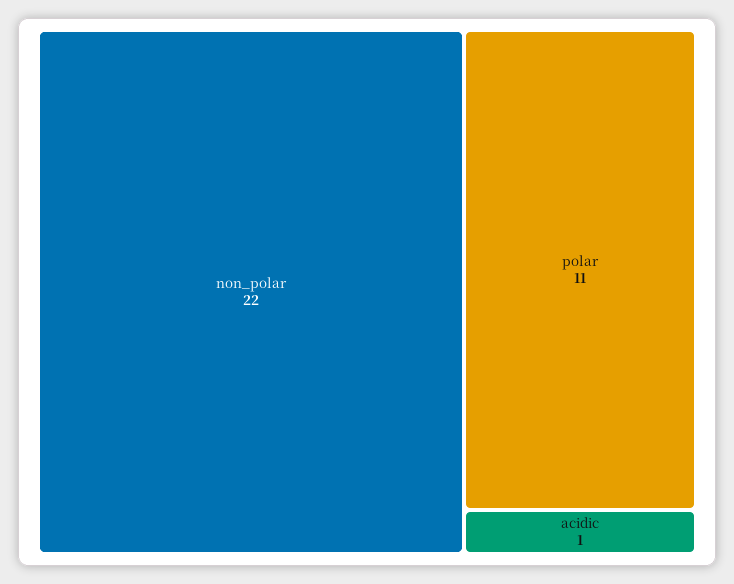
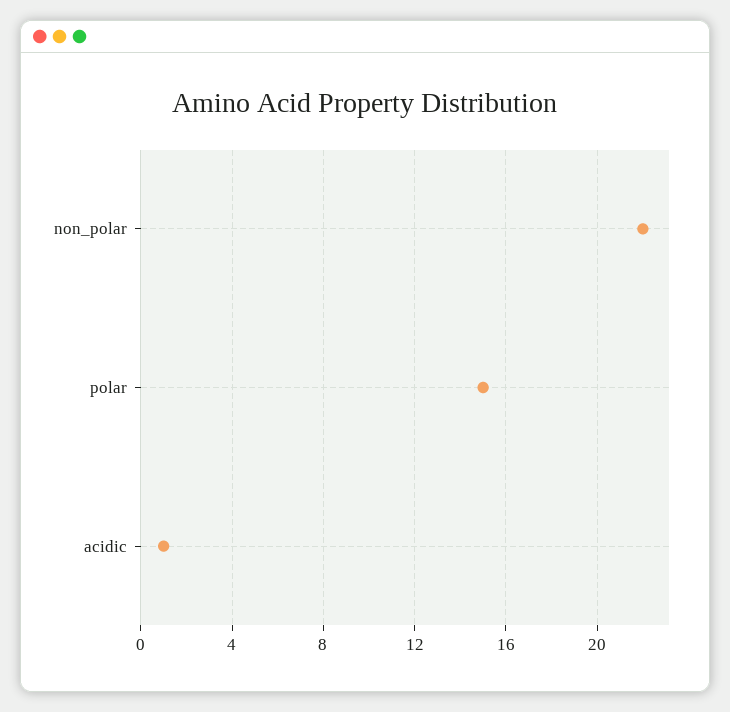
  {
    "non_polar": 22,
-   "polar": 11,
+   "polar": 15,
    "acidic": 1
  }

